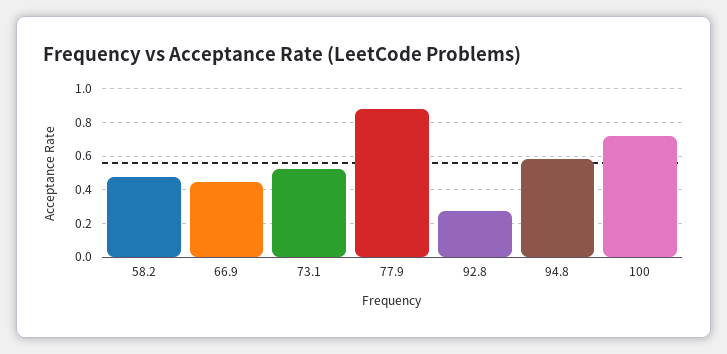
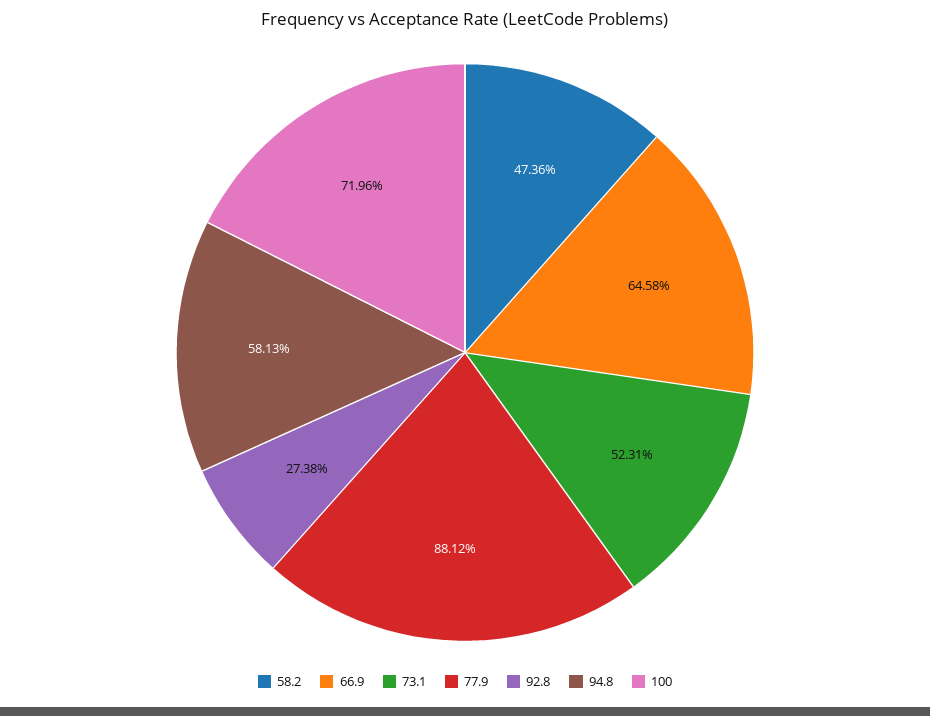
  {
    "58.2": 0.4736,
-   "66.9": 0.45,
+   "66.9": 0.6458,
    "73.1": 0.5231,
    "77.9": 0.8812,
    "92.8": 0.2738,
    "94.8": 0.5813,
    "100": 0.7196
  }

